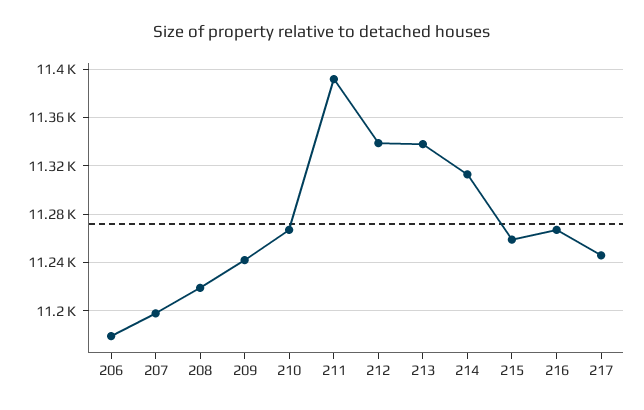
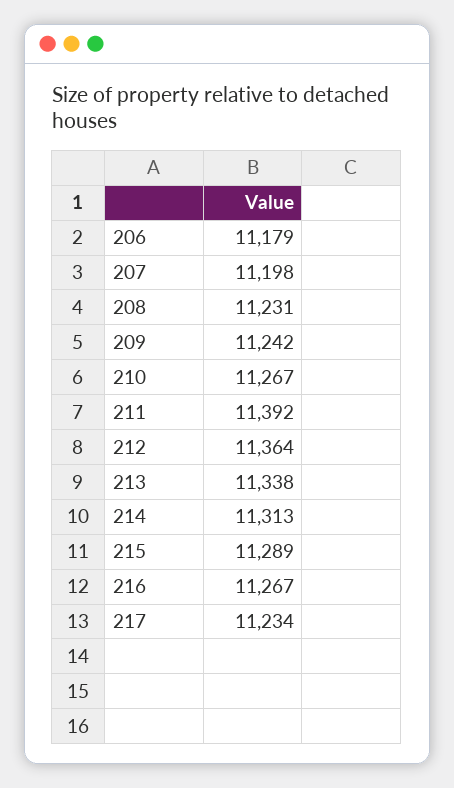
  {
    "206": 11179,
    "207": 11198,
-   "208": 11220,
+   "208": 11231,
    "209": 11242,
    "210": 11267,
    "211": 11392,
-   "212": 11340,
+   "212": 11364,
    "213": 11338,
    "214": 11313,
-   "215": 11260,
+   "215": 11289,
    "216": 11267,
-   "217": 11245
+   "217": 11234
  }

